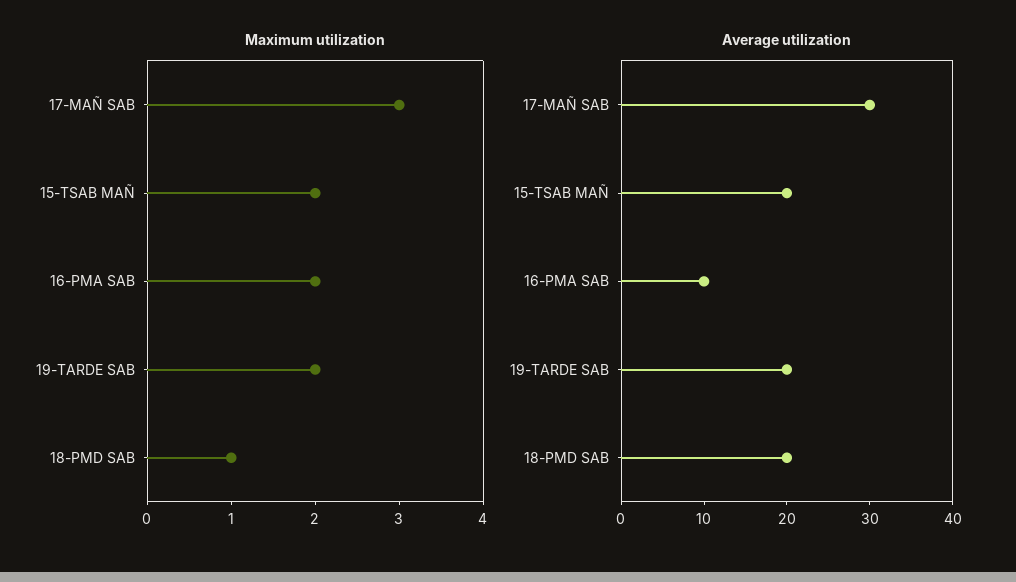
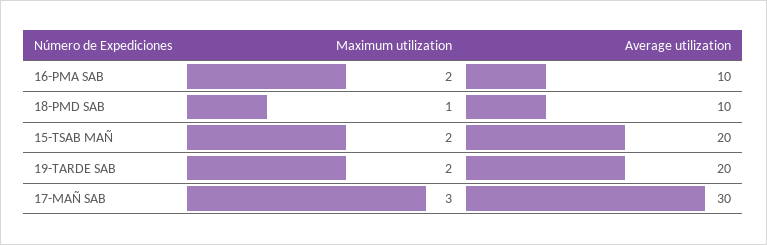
  {
    "Maximum utilization": {
      "17-MAÑ SAB": 3,
      "15-TSAB MAÑ": 2,
      "16-PMA SAB": 2,
      "19-TARDE SAB": 2,
      "18-PMD SAB": 1
    },
    "Average utilization": {
      "17-MAÑ SAB": 30,
      "15-TSAB MAÑ": 20,
      "16-PMA SAB": 10,
      "19-TARDE SAB": 20,
-     "18-PMD SAB": 20
+     "18-PMD SAB": 10
    }
  }

